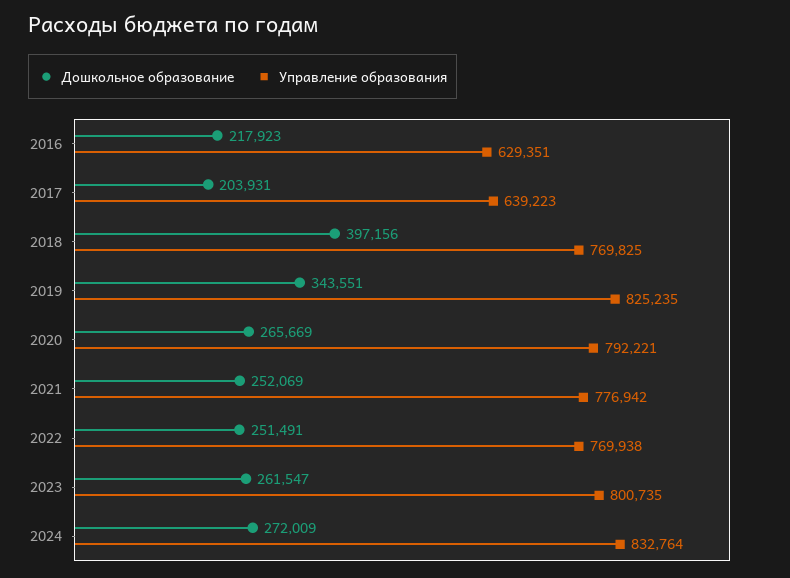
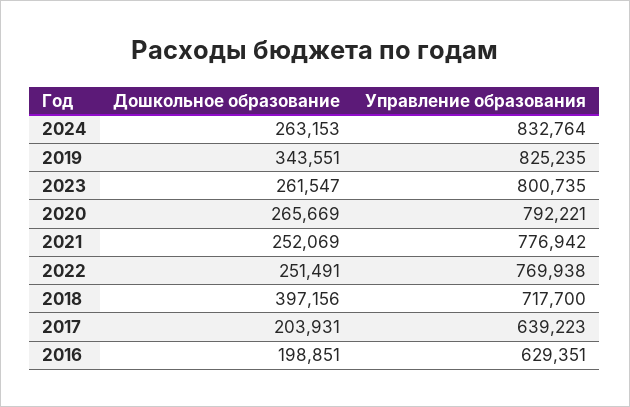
  {
    "Дошкольное образование": {
-     "2016": 217923,
+     "2016": 198851,
      "2017": 203931,
      "2018": 397156,
      "2019": 343551,
      "2020": 265669,
      "2021": 252069,
      "2022": 251491,
      "2023": 261547,
-     "2024": 272009
+     "2024": 263153
    },
    "Управление образования": {
      "2016": 629351,
      "2017": 639223,
-     "2018": 769825,
+     "2018": 717700,
      "2019": 825235,
      "2020": 792221,
      "2021": 776942,
      "2022": 769938,
      "2023": 800735,
      "2024": 832764
    }
  }

